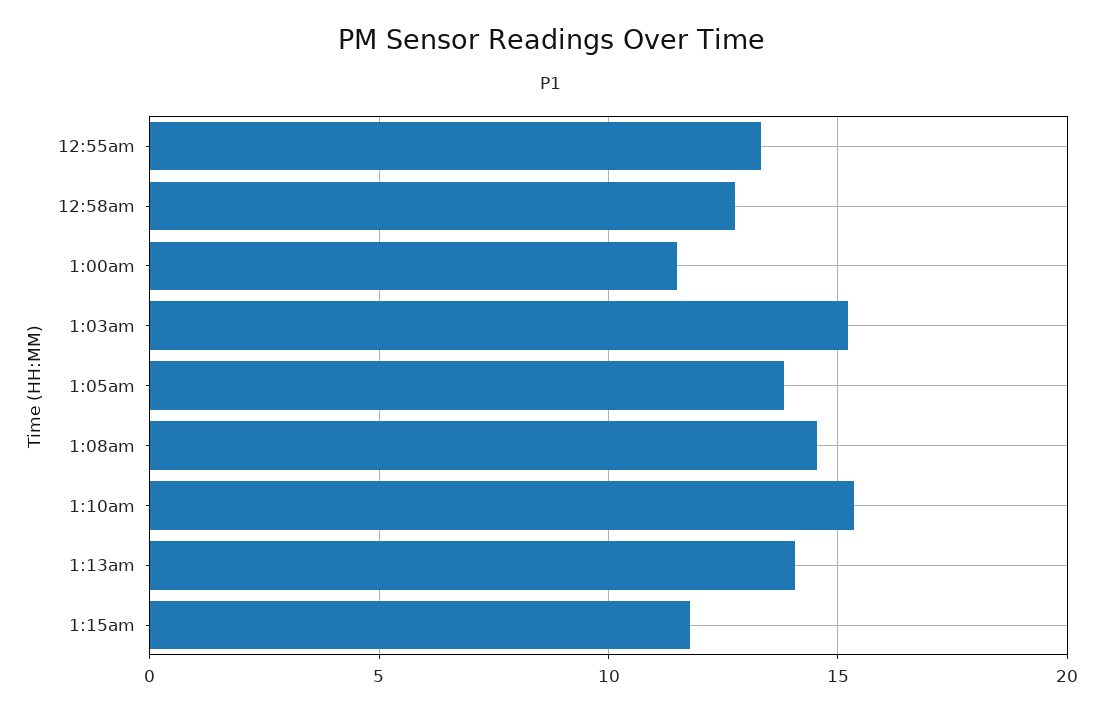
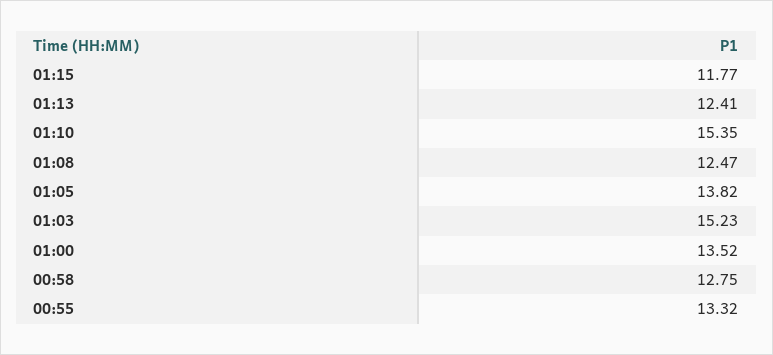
  {
    "12:55am": 13.32,
    "12:58am": 12.75,
-   "1:00am": 11.5,
+   "1:00am": 13.52,
    "1:03am": 15.23,
    "1:05am": 13.82,
-   "1:08am": 14.5,
+   "1:08am": 12.47,
    "1:10am": 15.35,
-   "1:13am": 14,
+   "1:13am": 12.41,
    "1:15am": 11.77
  }

